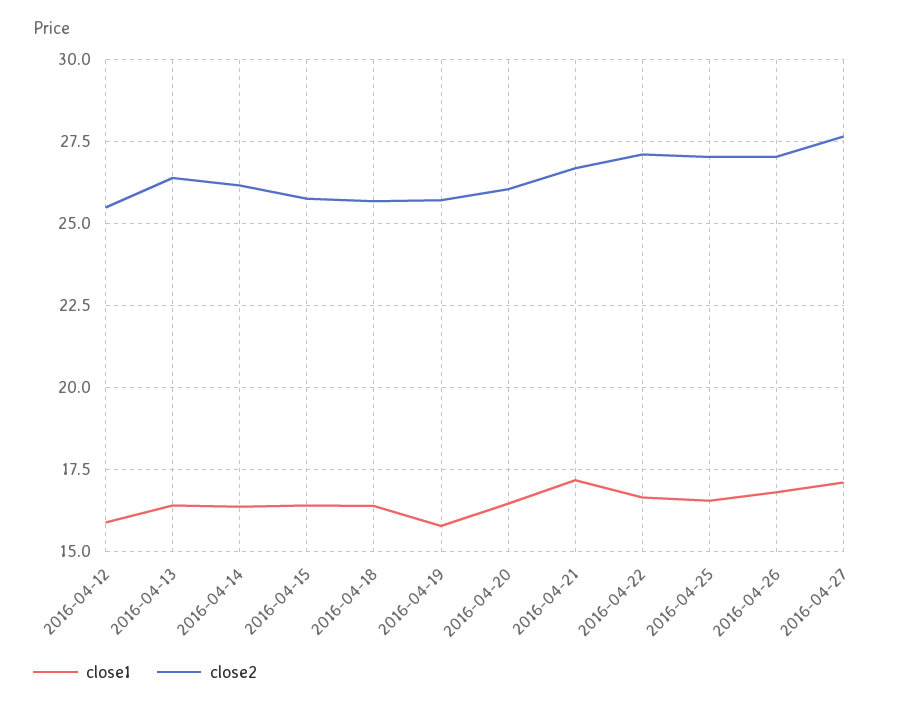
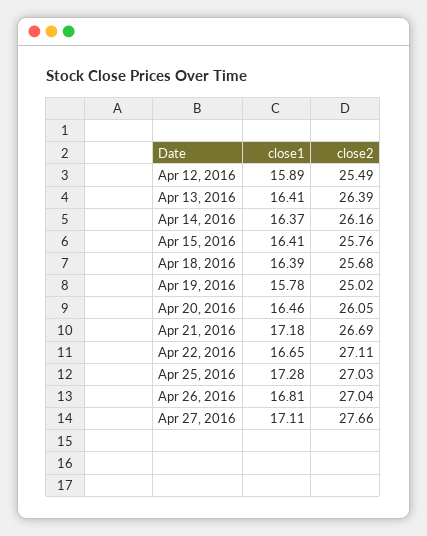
  {
    "close1": {
      "2016-04-12": 15.89,
      "2016-04-13": 16.41,
      "2016-04-14": 16.37,
      "2016-04-15": 16.41,
      "2016-04-18": 16.39,
      "2016-04-19": 15.78,
      "2016-04-20": 16.46,
      "2016-04-21": 17.18,
      "2016-04-22": 16.65,
-     "2016-04-25": 16.5,
+     "2016-04-25": 17.28,
      "2016-04-26": 16.81,
      "2016-04-27": 17.11
    },
    "close2": {
      "2016-04-12": 25.49,
      "2016-04-13": 26.39,
      "2016-04-14": 26.16,
      "2016-04-15": 25.76,
      "2016-04-18": 25.68,
-     "2016-04-19": 25.75,
+     "2016-04-19": 25.02,
      "2016-04-20": 26.05,
      "2016-04-21": 26.69,
      "2016-04-22": 27.11,
      "2016-04-25": 27.03,
      "2016-04-26": 27.04,
      "2016-04-27": 27.66
    }
  }

